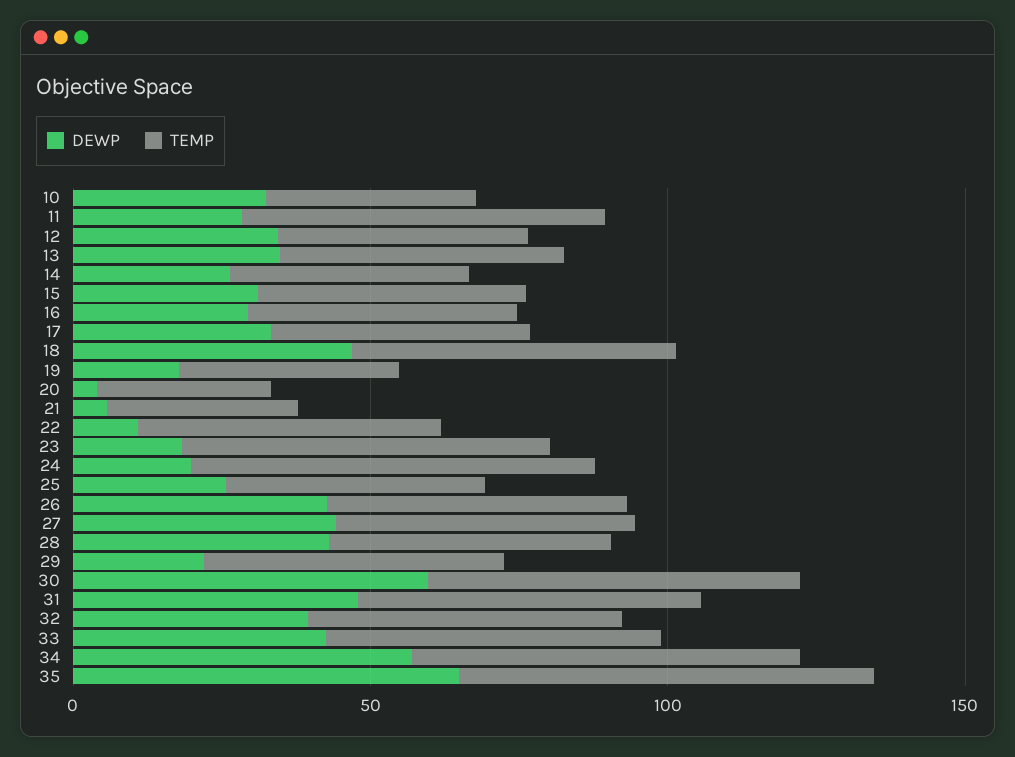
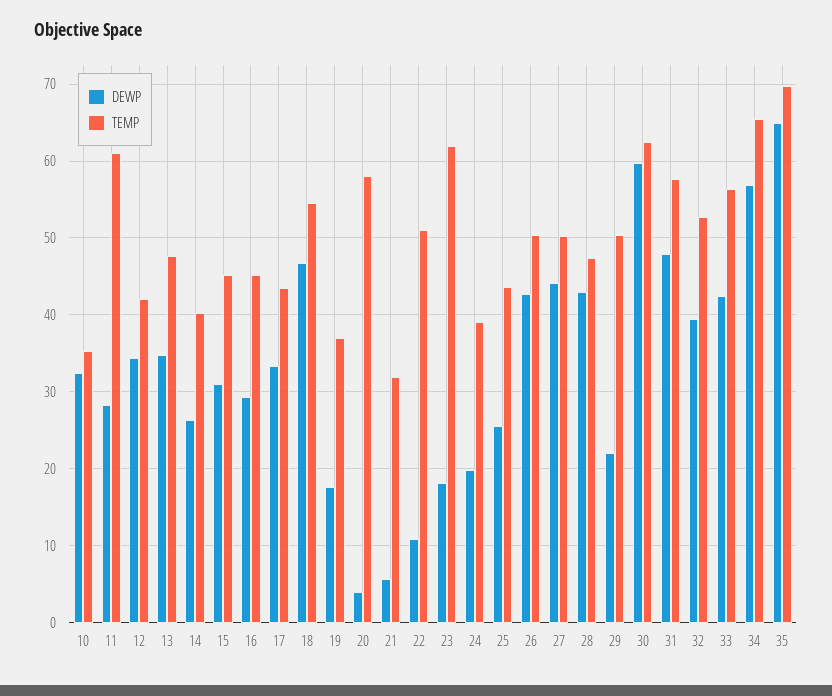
  {
    "DEWP": {
      "10": 32,
      "11": 28,
      "12": 34,
      "13": 35,
      "14": 26,
      "15": 31,
      "16": 29,
      "17": 33,
      "18": 47,
      "19": 18,
      "20": 4,
      "21": 6,
      "22": 11,
      "23": 18,
      "24": 20,
      "25": 26,
      "26": 43,
      "27": 44,
      "28": 43,
      "29": 22,
      "30": 60,
      "31": 48,
      "32": 40,
      "33": 43,
      "34": 57,
      "35": 65
    },
    "TEMP": {
      "10": 35,
      "11": 61,
      "12": 42,
      "13": 48,
      "14": 40,
      "15": 45,
      "16": 45,
      "17": 44,
      "18": 55,
      "19": 37,
-     "20": 30,
+     "20": 58,
      "21": 32,
      "22": 51,
      "23": 62,
-     "24": 70,
+     "24": 39,
      "25": 44,
      "26": 50,
      "27": 50,
      "28": 47,
      "29": 50,
      "30": 63,
      "31": 58,
      "32": 53,
      "33": 56,
      "34": 65,
      "35": 70
    }
  }

